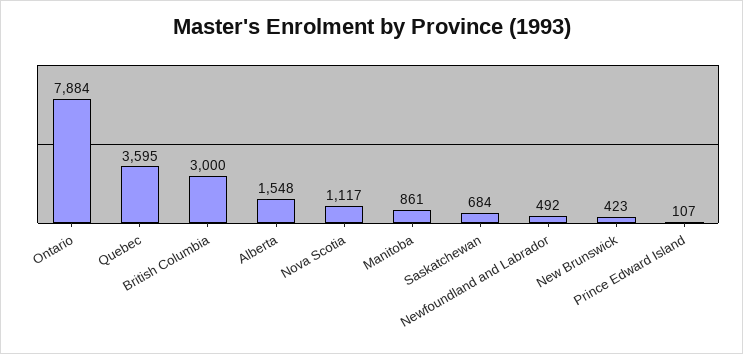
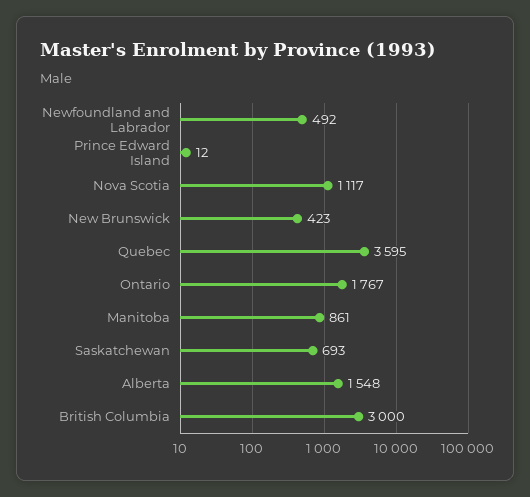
  {
-   "Ontario": 7884,
+   "Ontario": 1767,
    "Quebec": 3595,
    "British Columbia": 3000,
    "Alberta": 1548,
    "Nova Scotia": 1117,
    "Manitoba": 861,
-   "Saskatchewan": 684,
+   "Saskatchewan": 693,
    "Newfoundland and Labrador": 492,
    "New Brunswick": 423,
-   "Prince Edward Island": 107
+   "Prince Edward Island": 12
  }

